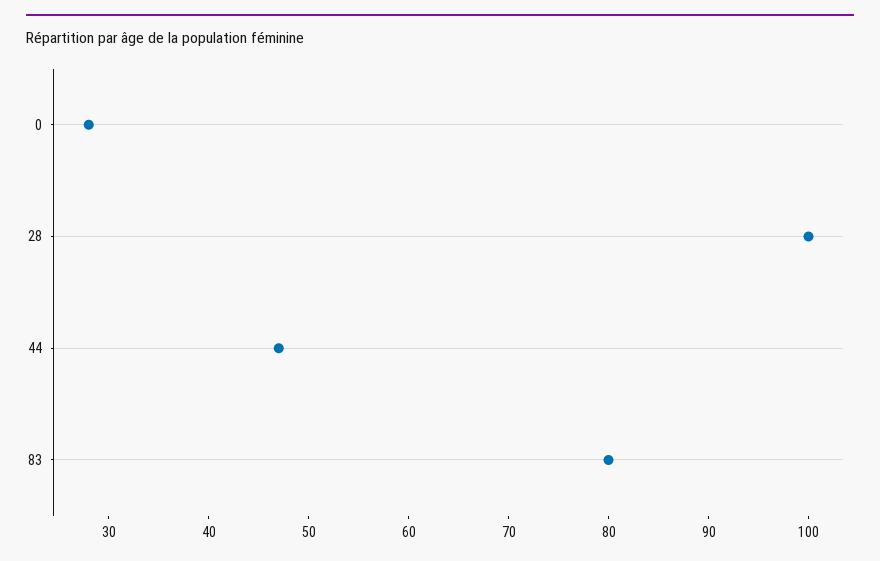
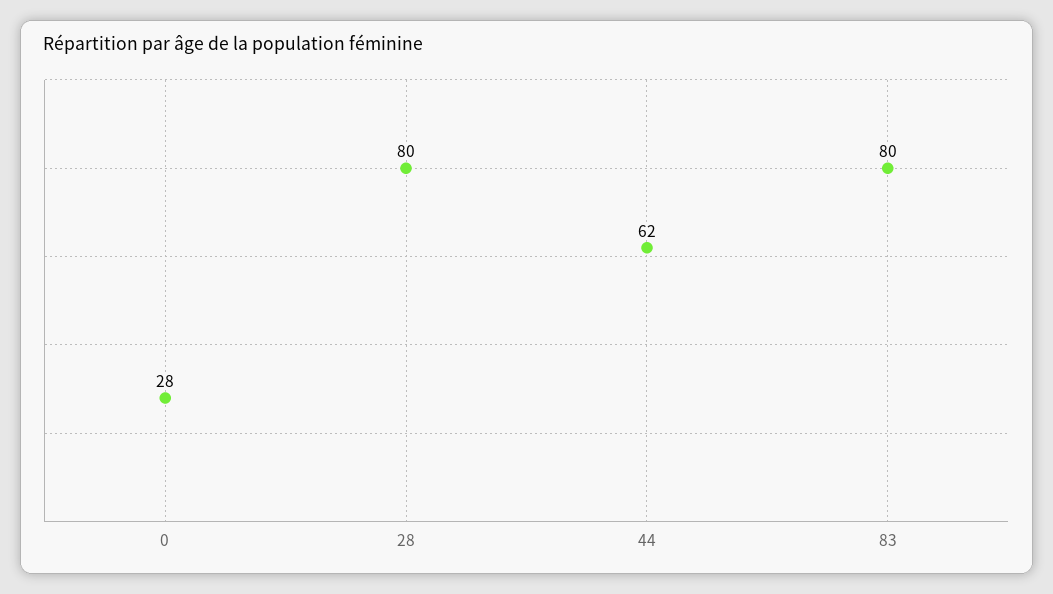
  {
    "0": 28,
-   "28": 100,
+   "28": 80,
-   "44": 47,
+   "44": 62,
    "83": 80
  }

